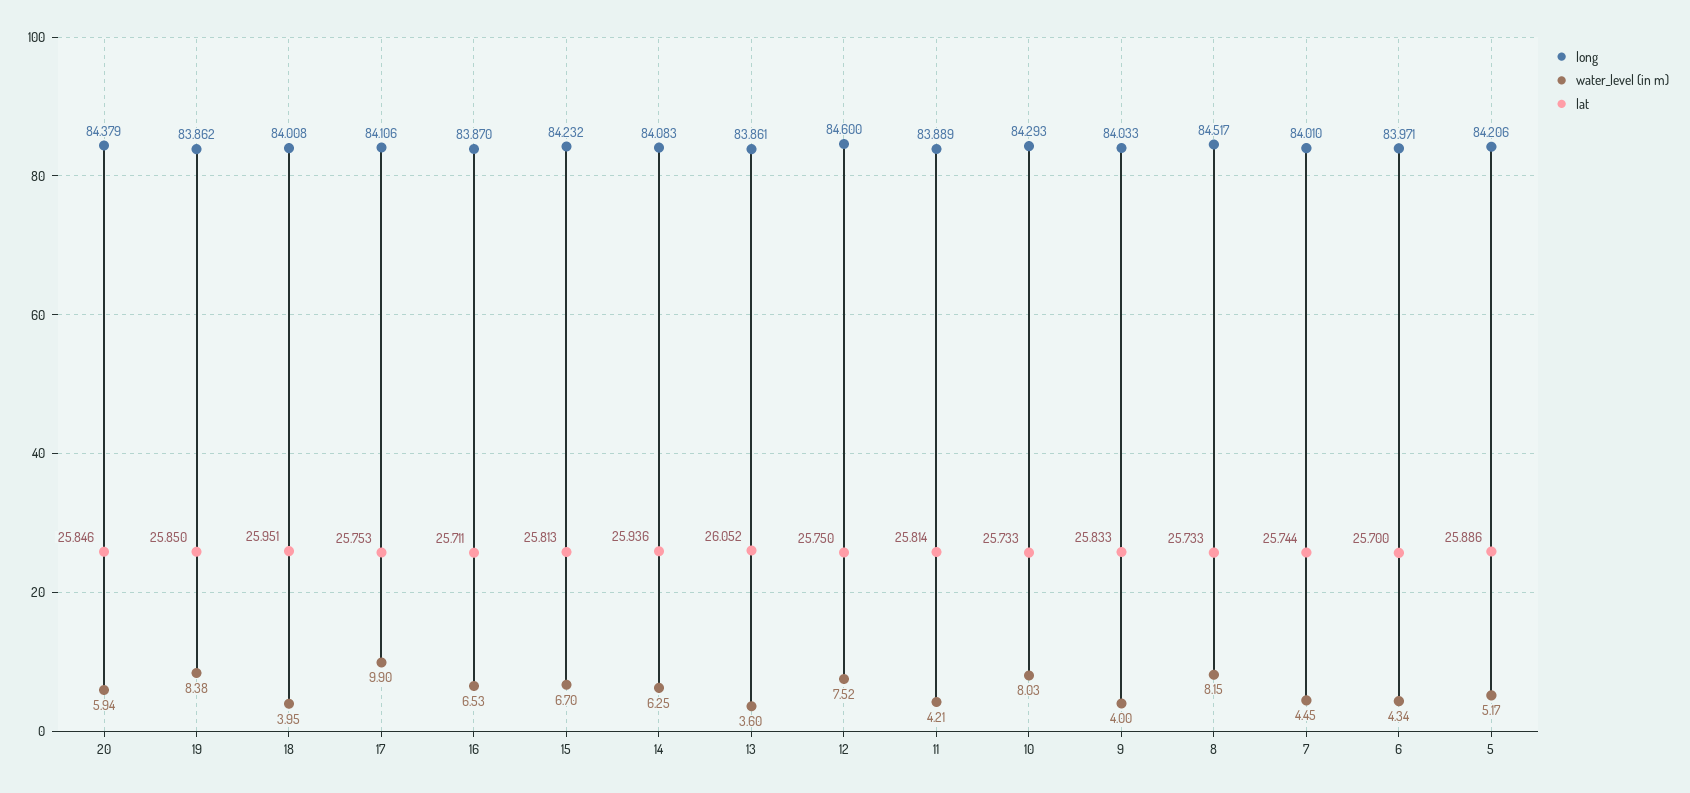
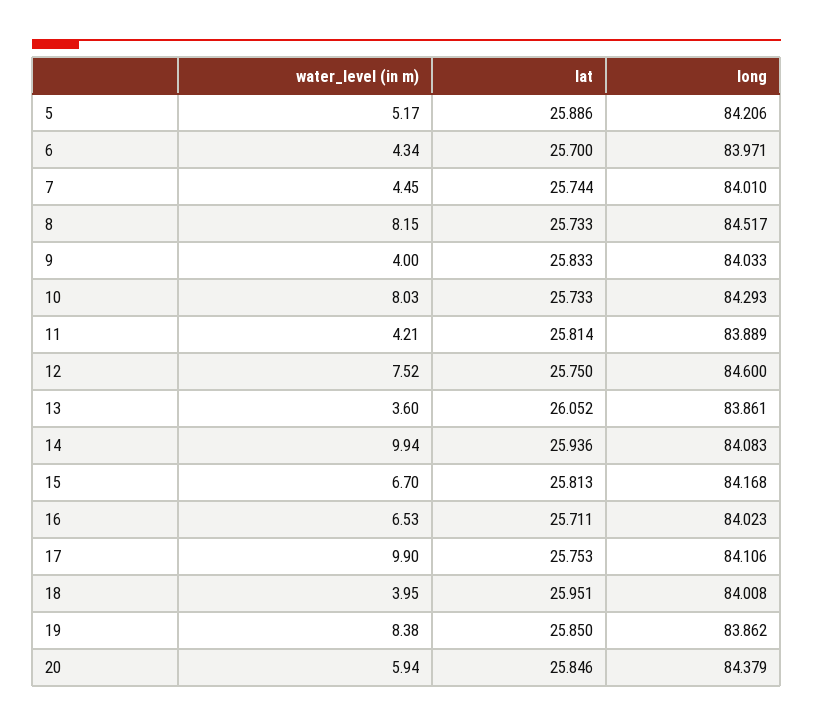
  {
    "long": {
      "20": 84.379,
      "19": 83.862,
      "18": 84.008,
      "17": 84.106,
-     "16": 83.87,
+     "16": 84.023,
-     "15": 84.232,
+     "15": 84.168,
      "14": 84.083,
      "13": 83.861,
      "12": 84.6,
      "11": 83.889,
      "10": 84.293,
      "9": 84.033,
      "8": 84.517,
      "7": 84.01,
      "6": 83.971,
      "5": 84.206
    },
    "water_level (in m)": {
      "20": 5.94,
      "19": 8.38,
      "18": 3.95,
      "17": 9.9,
      "16": 6.53,
      "15": 6.7,
-     "14": 6.25,
+     "14": 9.94,
      "13": 3.6,
      "12": 7.52,
      "11": 4.21,
      "10": 8.03,
      "9": 4,
      "8": 8.15,
      "7": 4.45,
      "6": 4.34,
      "5": 5.17
    },
    "lat": {
      "20": 25.846,
      "19": 25.85,
      "18": 25.951,
      "17": 25.753,
      "16": 25.711,
      "15": 25.813,
      "14": 25.936,
      "13": 26.052,
      "12": 25.75,
      "11": 25.814,
      "10": 25.733,
      "9": 25.833,
      "8": 25.733,
      "7": 25.744,
      "6": 25.7,
      "5": 25.886
    }
  }

